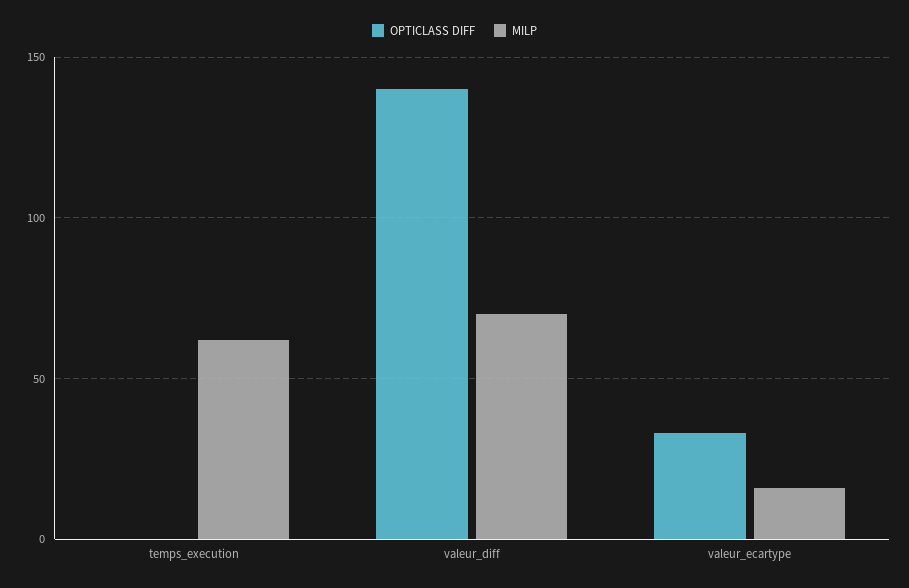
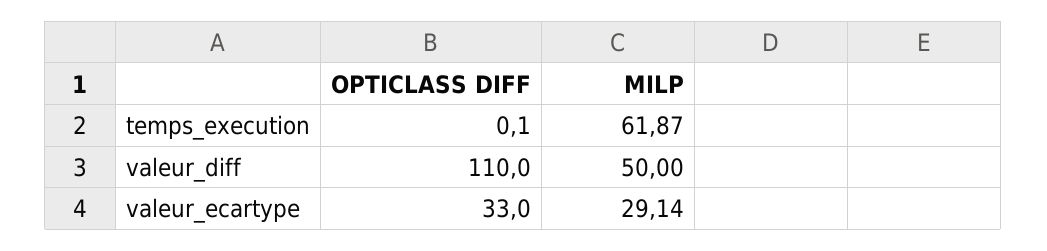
  {
    "OPTICLASS DIFF": {
      "temps_execution": 0.1,
-     "valeur_diff": 140,
+     "valeur_diff": 110,
      "valeur_ecartype": 33
    },
    "MILP": {
      "temps_execution": 61.87,
-     "valeur_diff": 70,
+     "valeur_diff": 50,
-     "valeur_ecartype": 15
+     "valeur_ecartype": 29.14
    }
  }

